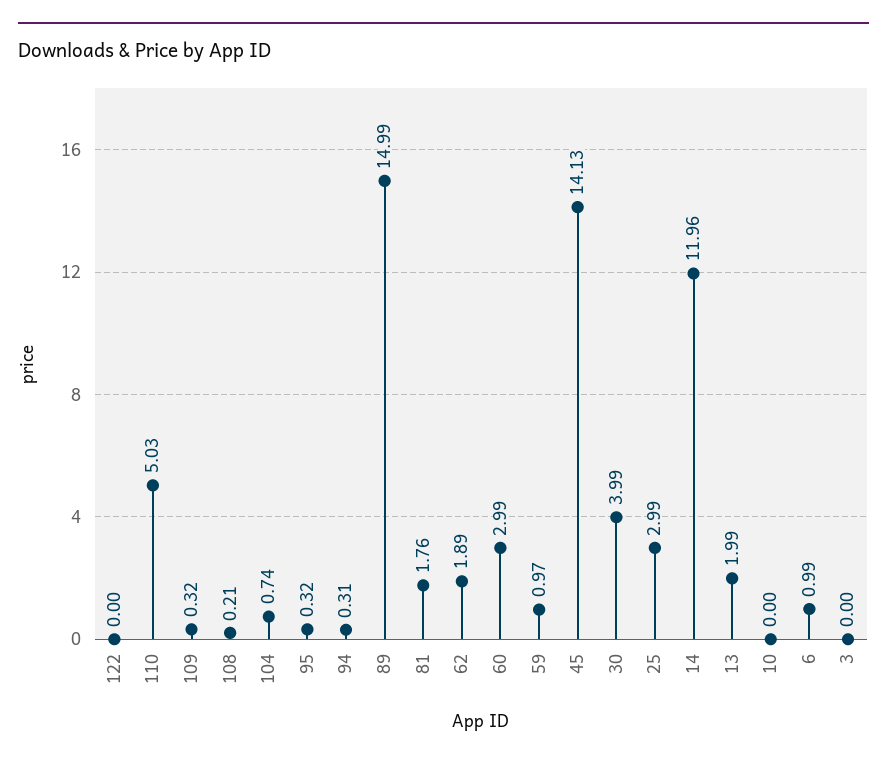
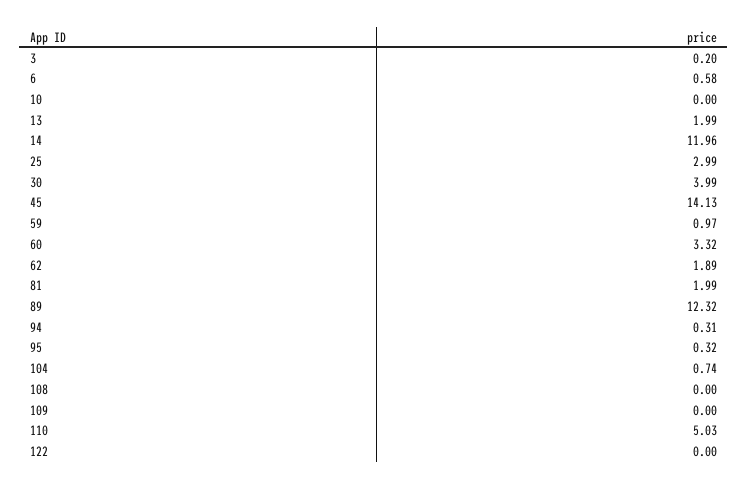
  {
    "122": 0,
    "110": 5.03,
-   "109": 0.32,
+   "109": 0,
-   "108": 0.21,
+   "108": 0,
    "104": 0.74,
    "95": 0.32,
    "94": 0.31,
-   "89": 14.99,
+   "89": 12.32,
-   "81": 1.76,
+   "81": 1.99,
    "62": 1.89,
-   "60": 2.99,
+   "60": 3.32,
    "59": 0.97,
    "45": 14.13,
    "30": 3.99,
    "25": 2.99,
    "14": 11.96,
    "13": 1.99,
    "10": 0,
-   "6": 0.99,
+   "6": 0.58,
-   "3": 0
+   "3": 0.2
  }

